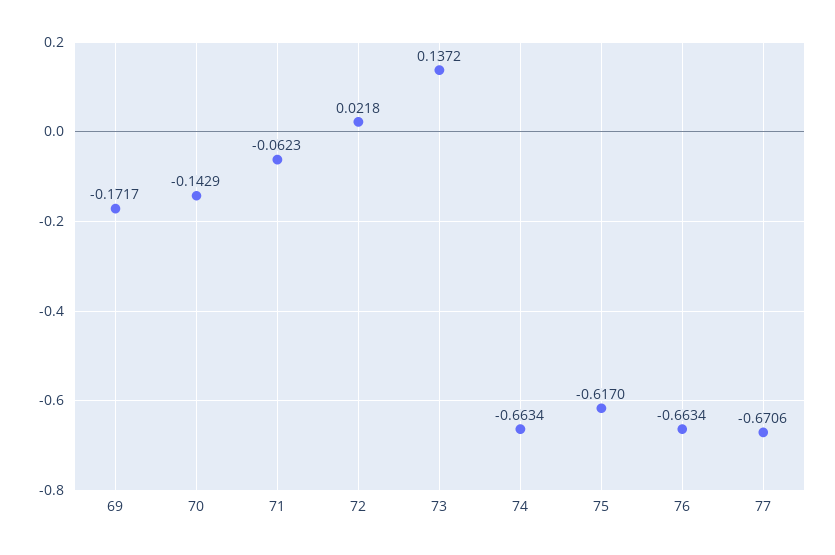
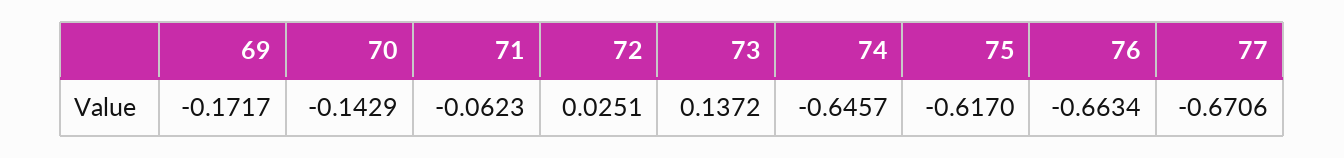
  {
    "69": -0.1717,
    "70": -0.1429,
    "71": -0.0623,
-   "72": 0.0218,
+   "72": 0.0251,
    "73": 0.1372,
-   "74": -0.6634,
+   "74": -0.6457,
    "75": -0.617,
    "76": -0.6634,
    "77": -0.6706
  }

